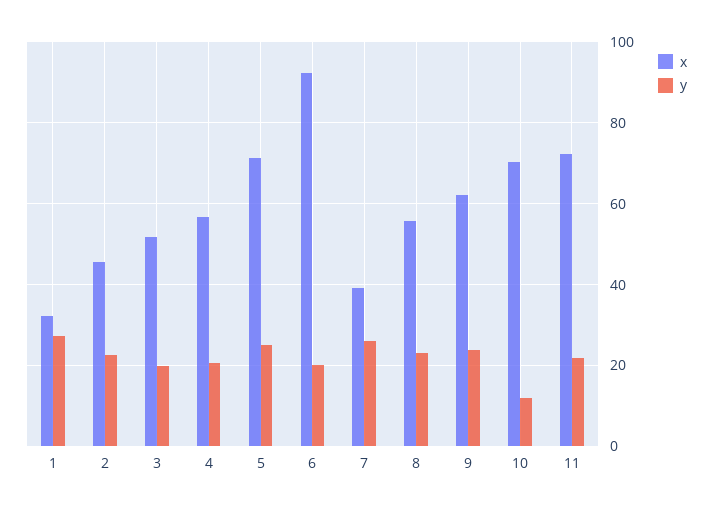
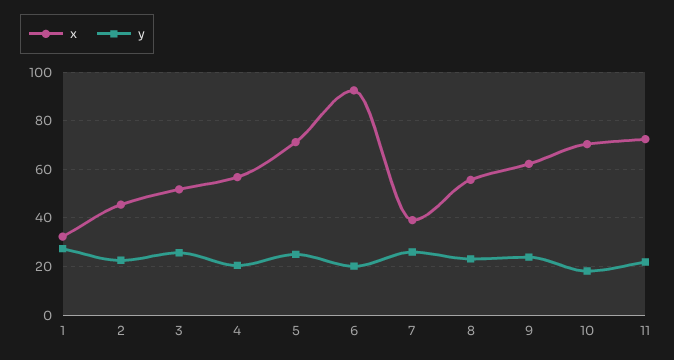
  {
    "x": {
      "1": 32,
      "2": 46,
      "3": 52,
      "4": 56,
      "5": 72,
      "6": 92,
      "7": 40,
      "8": 56,
      "9": 62,
      "10": 70,
      "11": 72
    },
    "y": {
      "1": 28,
      "2": 22,
-     "3": 20,
+     "3": 25,
      "4": 20,
      "5": 26,
      "6": 20,
      "7": 26,
      "8": 24,
      "9": 24,
-     "10": 12,
+     "10": 17.5,
      "11": 22
    }
  }

